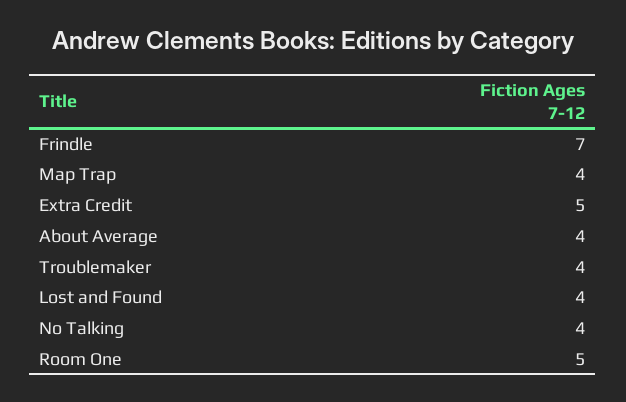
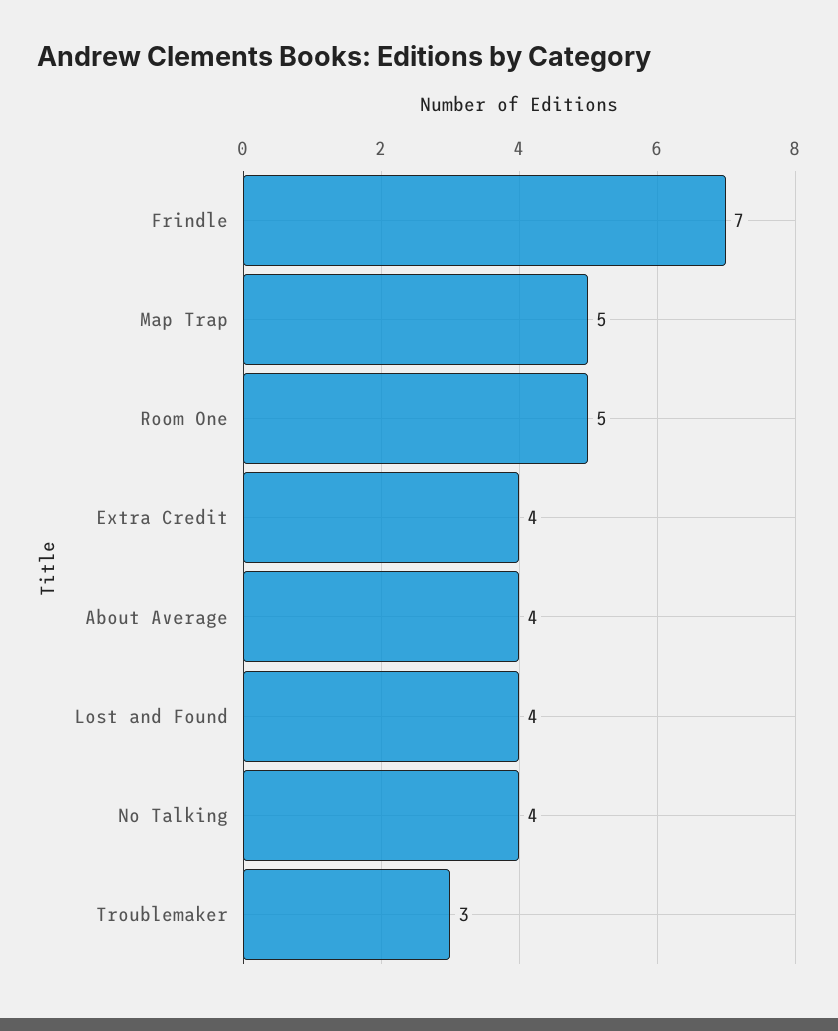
  {
    "Frindle": 7,
-   "Map Trap": 4,
+   "Map Trap": 5,
-   "Extra Credit": 5,
+   "Extra Credit": 4,
    "About Average": 4,
-   "Troublemaker": 4,
+   "Troublemaker": 3,
    "Lost and Found": 4,
    "No Talking": 4,
    "Room One": 5
  }

